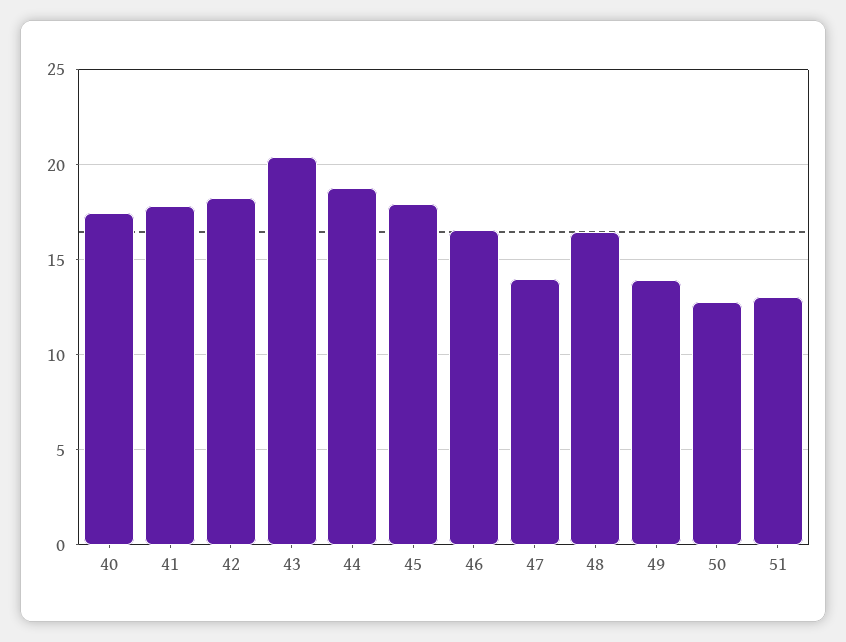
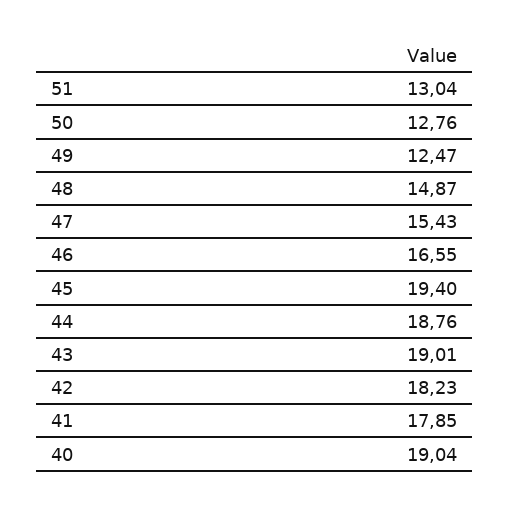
  {
-   "40": 17.5,
+   "40": 19.04,
    "41": 17.85,
    "42": 18.23,
-   "43": 20.5,
+   "43": 19.01,
    "44": 18.76,
-   "45": 18,
+   "45": 19.4,
    "46": 16.55,
-   "47": 14,
+   "47": 15.43,
-   "48": 16.5,
+   "48": 14.87,
-   "49": 14,
+   "49": 12.47,
    "50": 12.76,
    "51": 13.04
  }

